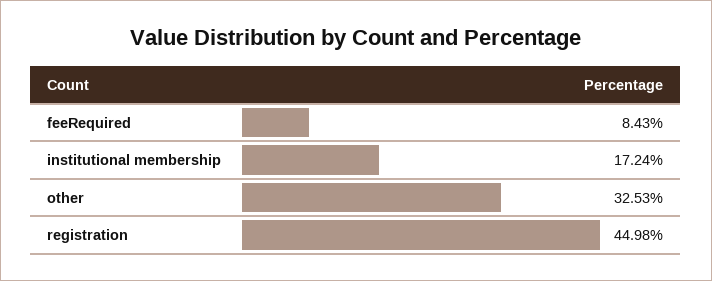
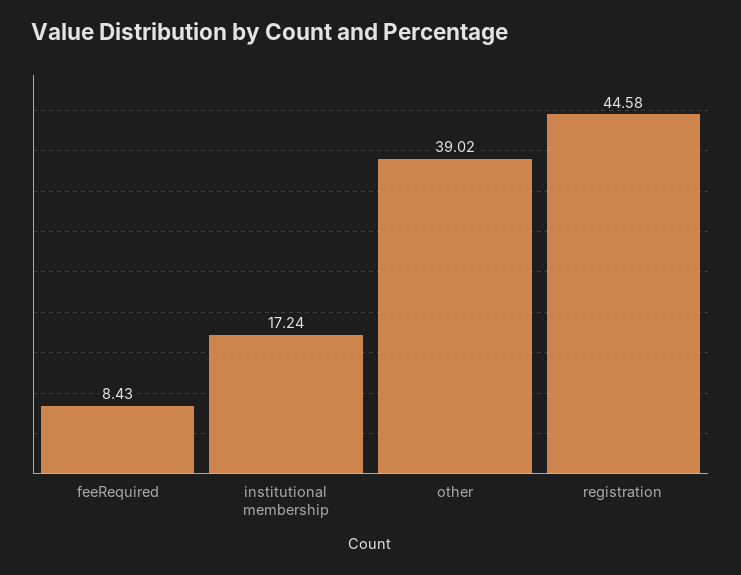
  {
    "feeRequired": 8.43,
    "institutional membership": 17.24,
-   "other": 32.53,
+   "other": 39.02,
-   "registration": 44.98
+   "registration": 44.58
  }

